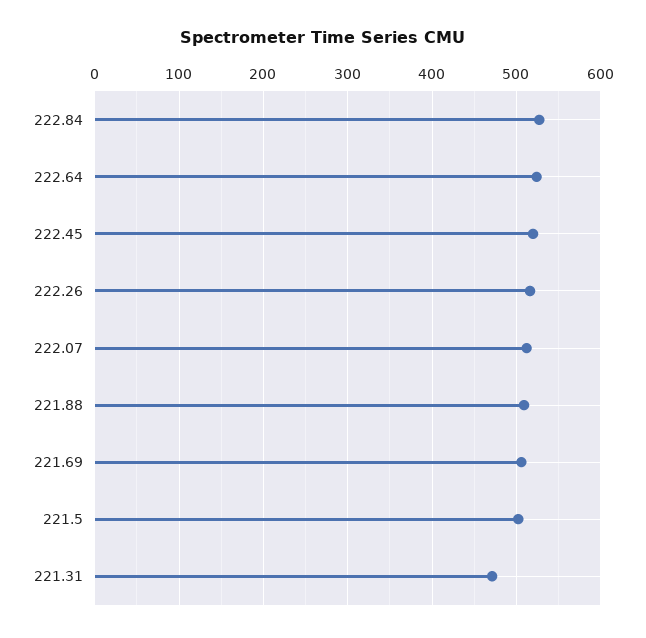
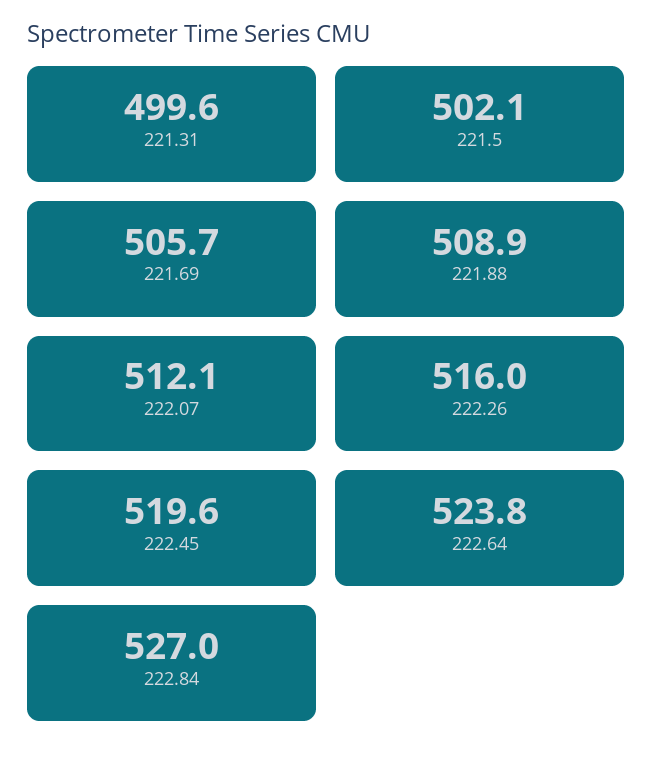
  {
    "222.84": 527,
    "222.64": 523.8,
    "222.45": 519.6,
    "222.26": 516,
    "222.07": 512.1,
    "221.88": 508.9,
    "221.69": 505.7,
    "221.5": 502.1,
-   "221.31": 470
+   "221.31": 499.6
  }

